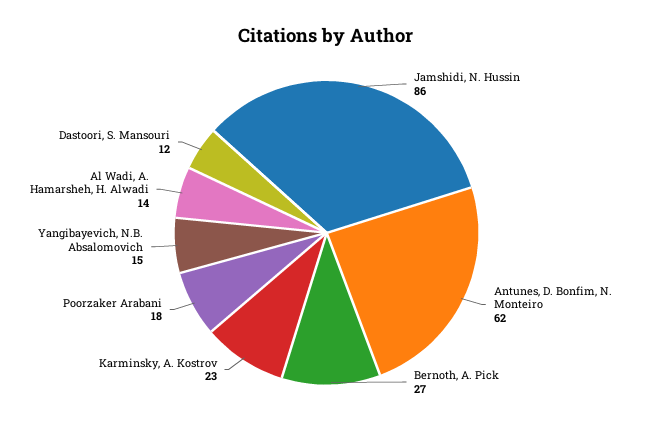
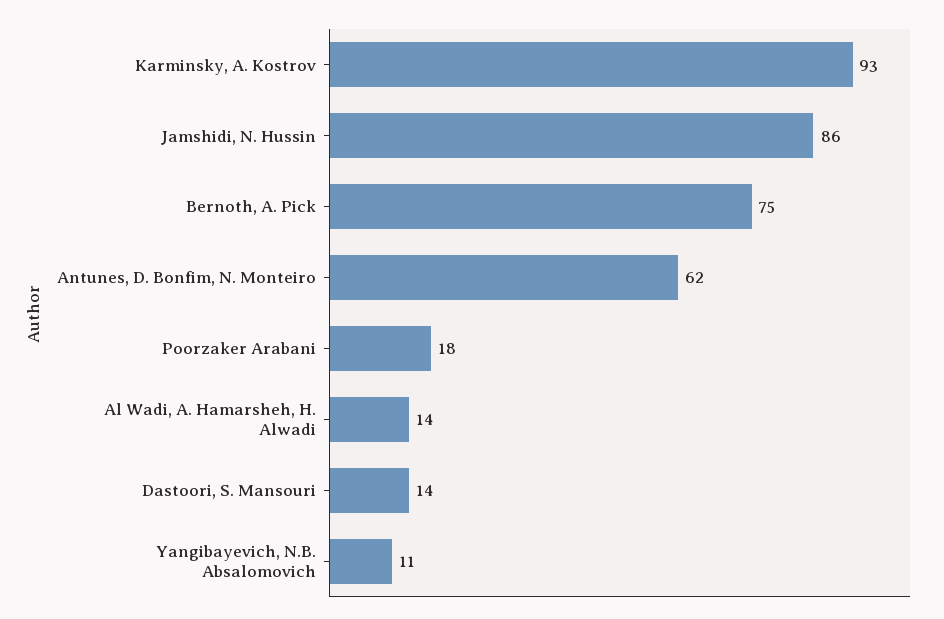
  {
    "Jamshidi, N. Hussin": 86,
    "Antunes, D. Bonfim, N. Monteiro": 62,
-   "Bernoth, A. Pick": 27,
+   "Bernoth, A. Pick": 75,
-   "Karminsky, A. Kostrov": 23,
+   "Karminsky, A. Kostrov": 93,
    "Poorzaker Arabani": 18,
-   "Yangibayevich, N.B. Absalomovich": 15,
+   "Yangibayevich, N.B. Absalomovich": 11,
    "Al Wadi, A. Hamarsheh, H. Alwadi": 14,
-   "Dastoori, S. Mansouri": 12
+   "Dastoori, S. Mansouri": 14
  }

